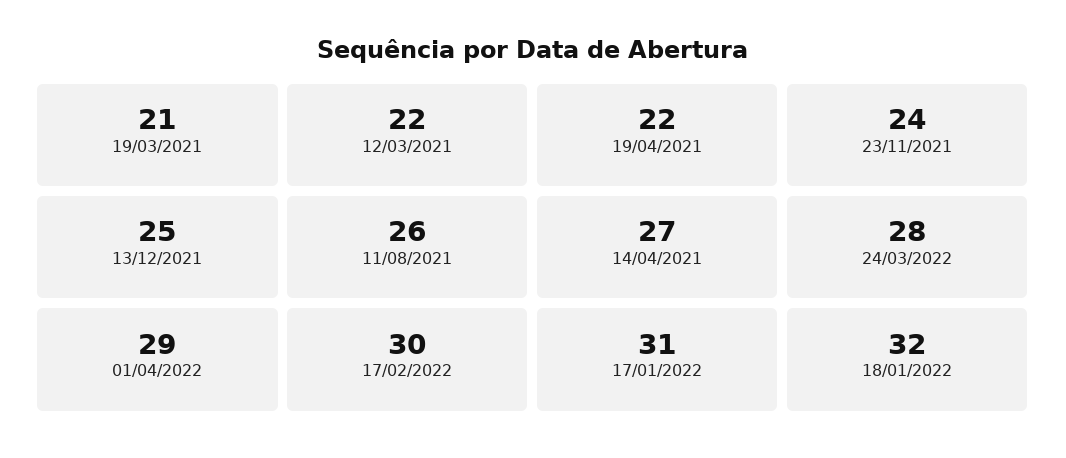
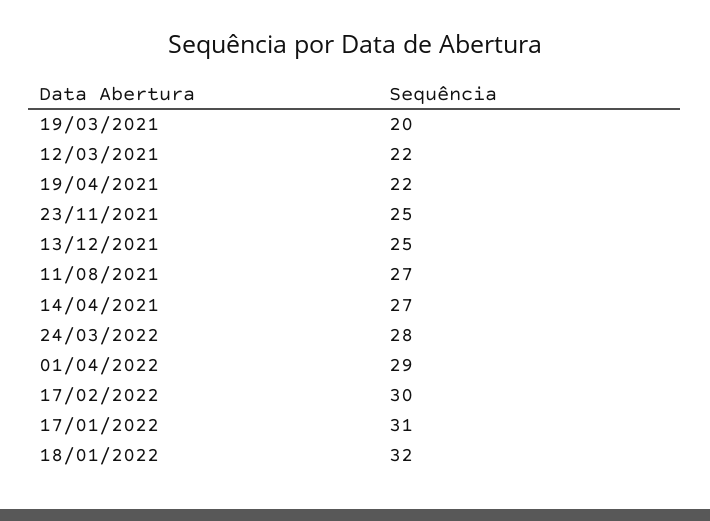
  {
-   "19/03/2021": 21,
+   "19/03/2021": 20,
    "12/03/2021": 22,
    "19/04/2021": 22,
-   "23/11/2021": 24,
+   "23/11/2021": 25,
    "13/12/2021": 25,
-   "11/08/2021": 26,
+   "11/08/2021": 27,
    "14/04/2021": 27,
    "24/03/2022": 28,
    "01/04/2022": 29,
    "17/02/2022": 30,
    "17/01/2022": 31,
    "18/01/2022": 32
  }

